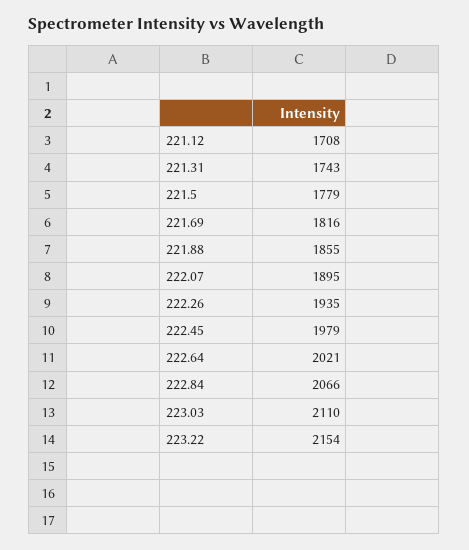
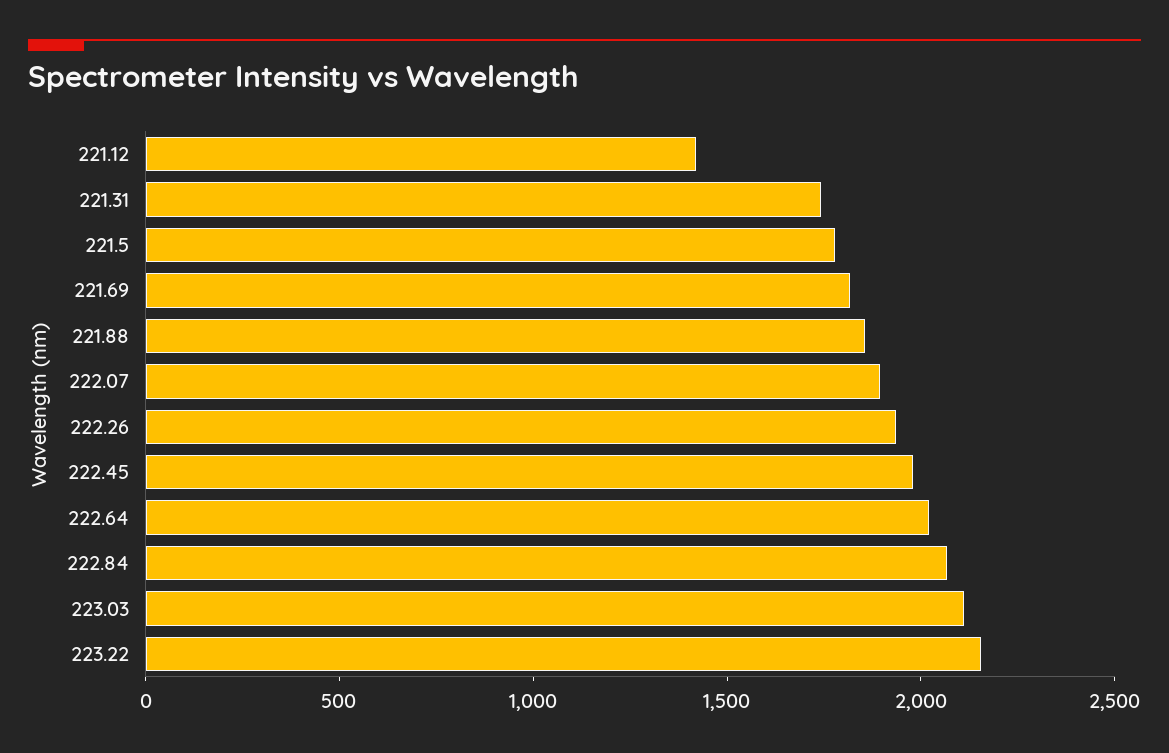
  {
-   "221.12": 1708,
+   "221.12": 1400,
    "221.31": 1743,
    "221.5": 1779,
    "221.69": 1816,
    "221.88": 1855,
    "222.07": 1895,
    "222.26": 1935,
    "222.45": 1979,
    "222.64": 2021,
    "222.84": 2066,
    "223.03": 2110,
    "223.22": 2154
  }

